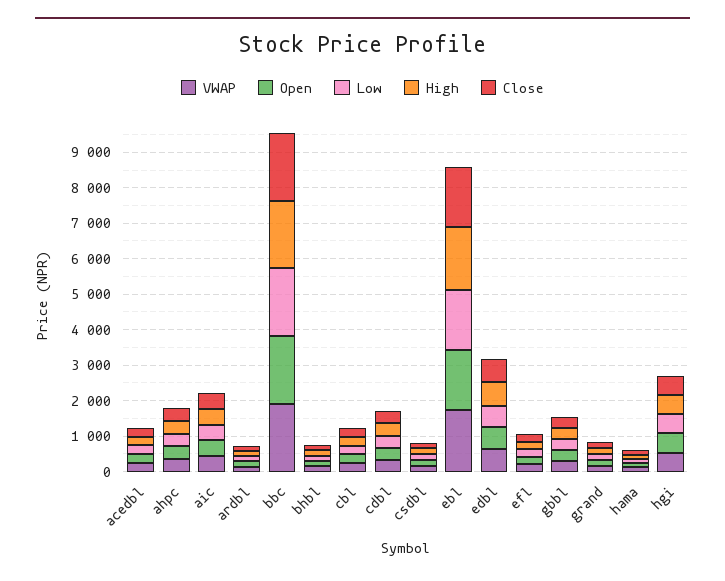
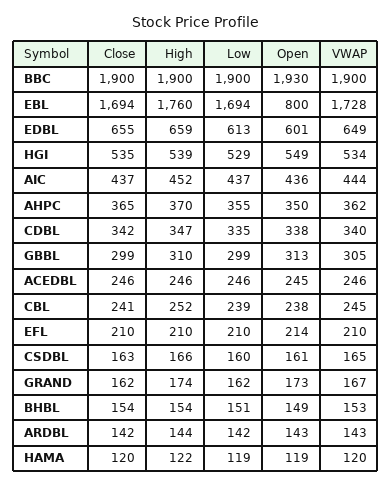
  {
    "VWAP": {
      "acedbl": 246,
      "ahpc": 362,
      "aic": 444,
      "ardbl": 143,
      "bbc": 1900,
      "bhbl": 153,
      "cbl": 245,
      "cdbl": 340,
      "csdbl": 165,
      "ebl": 1728,
      "edbl": 649,
      "efl": 210,
      "gbbl": 305,
      "grand": 167,
      "hama": 120,
      "hgi": 534
    },
    "Open": {
      "acedbl": 245,
      "ahpc": 350,
      "aic": 436,
      "ardbl": 143,
      "bbc": 1930,
      "bhbl": 149,
      "cbl": 238,
      "cdbl": 338,
      "csdbl": 161,
-     "ebl": 1750,
+     "ebl": 800,
      "edbl": 601,
      "efl": 214,
      "gbbl": 313,
      "grand": 173,
      "hama": 119,
      "hgi": 549
    },
    "Low": {
      "acedbl": 246,
      "ahpc": 355,
      "aic": 437,
      "ardbl": 142,
      "bbc": 1900,
      "bhbl": 151,
      "cbl": 239,
      "cdbl": 335,
      "csdbl": 160,
      "ebl": 1694,
      "edbl": 613,
      "efl": 210,
      "gbbl": 299,
      "grand": 162,
      "hama": 119,
      "hgi": 529
    },
    "High": {
      "acedbl": 246,
      "ahpc": 370,
      "aic": 452,
      "ardbl": 144,
      "bbc": 1900,
      "bhbl": 154,
      "cbl": 252,
      "cdbl": 347,
      "csdbl": 166,
      "ebl": 1760,
      "edbl": 659,
      "efl": 210,
      "gbbl": 310,
      "grand": 174,
      "hama": 122,
      "hgi": 539
    },
    "Close": {
      "acedbl": 246,
      "ahpc": 365,
      "aic": 437,
      "ardbl": 142,
      "bbc": 1900,
      "bhbl": 154,
      "cbl": 241,
      "cdbl": 342,
      "csdbl": 163,
      "ebl": 1694,
      "edbl": 655,
      "efl": 210,
      "gbbl": 299,
      "grand": 162,
      "hama": 120,
      "hgi": 535
    }
  }

